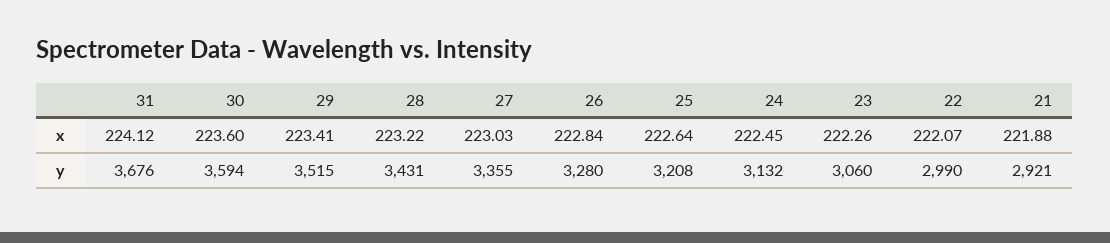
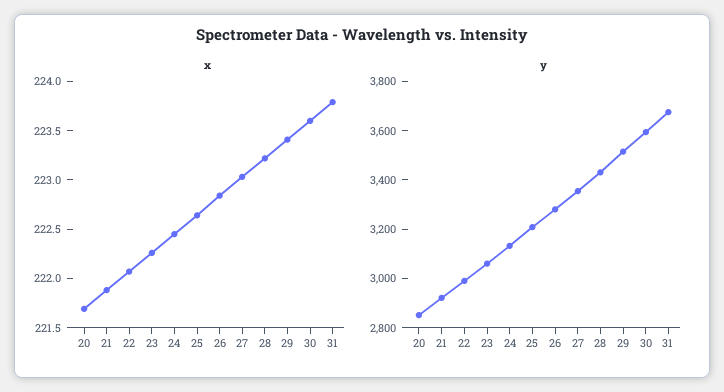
  {
    "x": {
-     "31": 224.12,
+     "31": 223.8,
      "30": 223.6,
      "29": 223.41,
      "28": 223.22,
      "27": 223.03,
      "26": 222.84,
      "25": 222.64,
      "24": 222.45,
      "23": 222.26,
      "22": 222.07,
-     "21": 221.88
+     "21": 221.88,
+     "20": 221.7
    },
    "y": {
      "31": 3676,
      "30": 3594,
      "29": 3515,
      "28": 3431,
      "27": 3355,
      "26": 3280,
      "25": 3208,
      "24": 3132,
      "23": 3060,
      "22": 2990,
-     "21": 2921
+     "21": 2921,
+     "20": 2850
    }
  }

